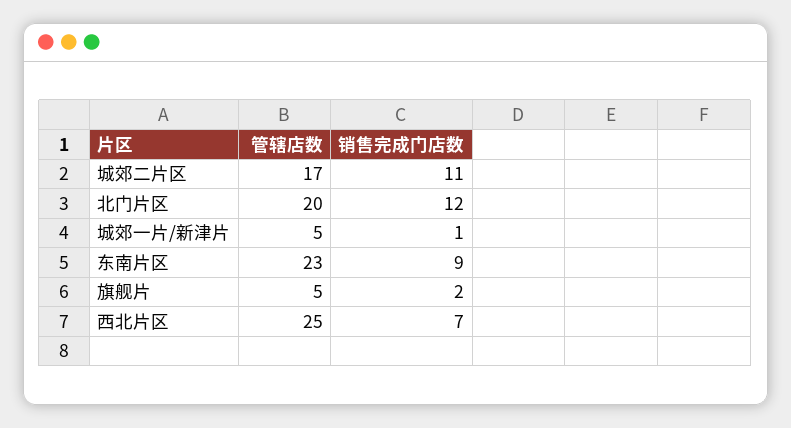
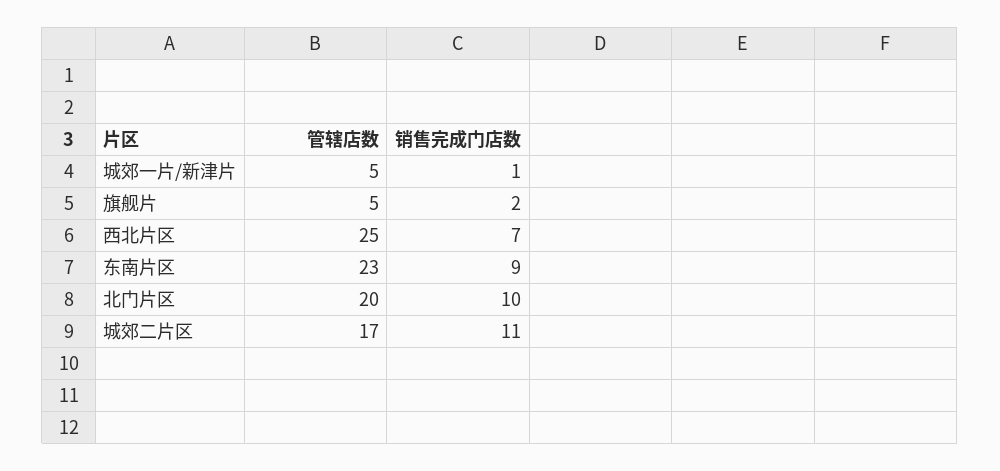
  {
    "管辖店数": {
      "城郊二片区": 17,
      "北门片区": 20,
      "城郊一片/新津片": 5,
      "东南片区": 23,
      "旗舰片": 5,
      "西北片区": 25
    },
    "销售完成门店数": {
      "城郊二片区": 11,
-     "北门片区": 12,
+     "北门片区": 10,
      "城郊一片/新津片": 1,
      "东南片区": 9,
      "旗舰片": 2,
      "西北片区": 7
    }
  }

